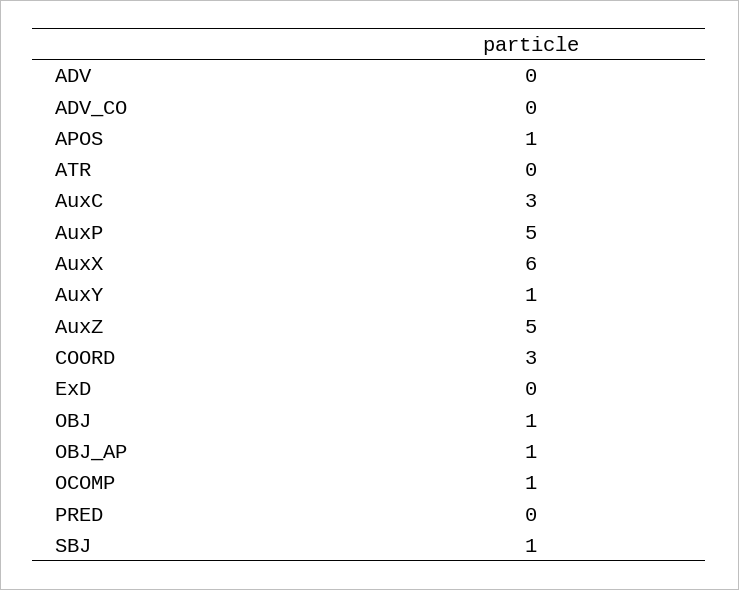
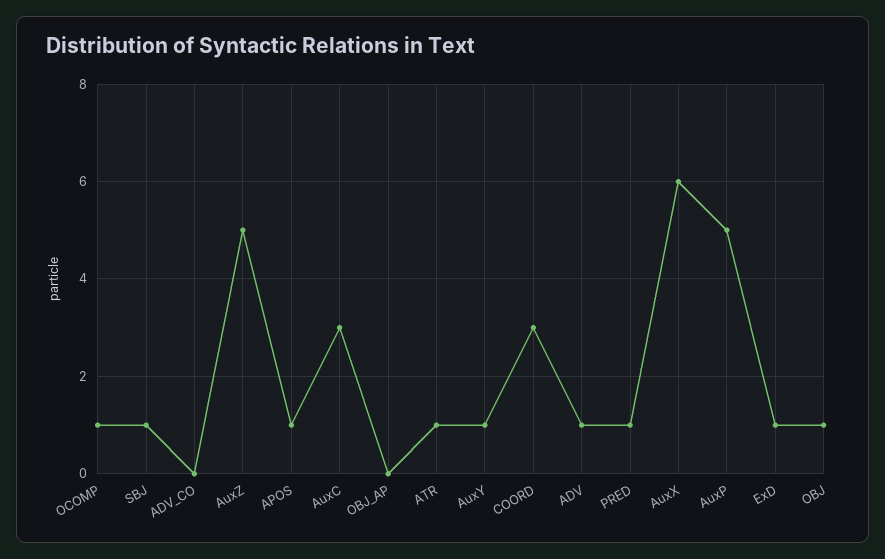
  {
-   "ADV": 0,
+   "ADV": 1,
    "ADV_CO": 0,
    "APOS": 1,
-   "ATR": 0,
+   "ATR": 1,
    "AuxC": 3,
    "AuxP": 5,
    "AuxX": 6,
    "AuxY": 1,
    "AuxZ": 5,
    "COORD": 3,
-   "ExD": 0,
+   "ExD": 1,
    "OBJ": 1,
-   "OBJ_AP": 1,
+   "OBJ_AP": 0,
    "OCOMP": 1,
-   "PRED": 0,
+   "PRED": 1,
    "SBJ": 1
  }

